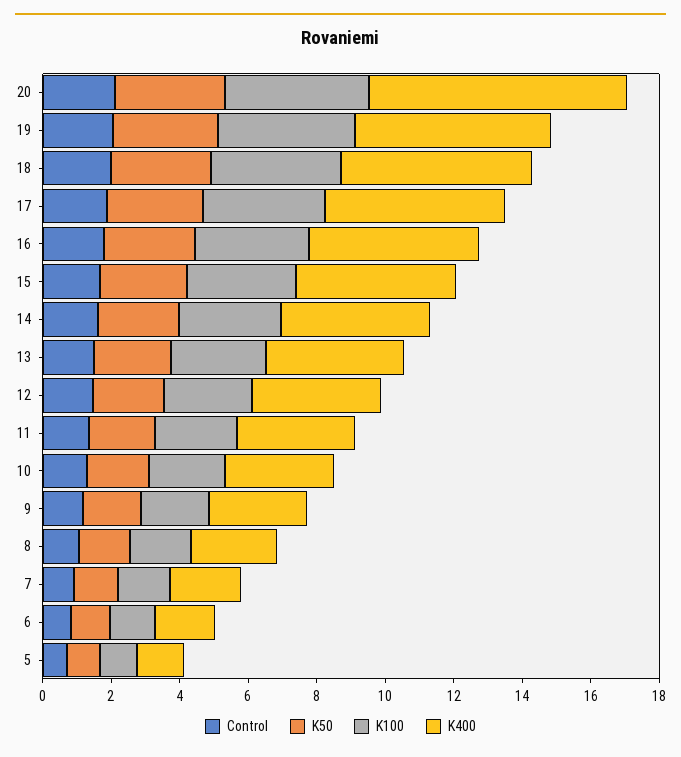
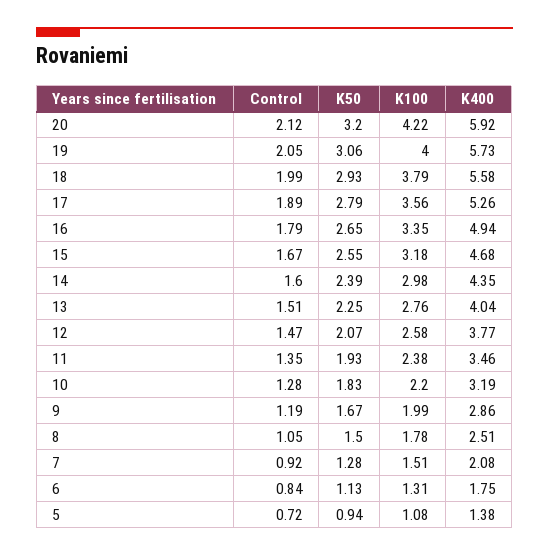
  {
    "Control": {
      "20": 2.12,
      "19": 2.05,
      "18": 1.99,
      "17": 1.89,
      "16": 1.79,
      "15": 1.67,
      "14": 1.6,
      "13": 1.51,
      "12": 1.47,
      "11": 1.35,
      "10": 1.28,
      "9": 1.19,
      "8": 1.05,
      "7": 0.92,
      "6": 0.84,
      "5": 0.72
    },
    "K50": {
      "20": 3.2,
      "19": 3.06,
      "18": 2.93,
      "17": 2.79,
      "16": 2.65,
      "15": 2.55,
      "14": 2.39,
      "13": 2.25,
      "12": 2.07,
      "11": 1.93,
      "10": 1.83,
      "9": 1.67,
      "8": 1.5,
      "7": 1.28,
      "6": 1.13,
      "5": 0.94
    },
    "K100": {
      "20": 4.22,
      "19": 4,
      "18": 3.79,
      "17": 3.56,
      "16": 3.35,
      "15": 3.18,
      "14": 2.98,
      "13": 2.76,
      "12": 2.58,
      "11": 2.38,
      "10": 2.2,
      "9": 1.99,
      "8": 1.78,
      "7": 1.51,
      "6": 1.31,
      "5": 1.08
    },
    "K400": {
-     "20": 7.5,
+     "20": 5.92,
      "19": 5.73,
      "18": 5.58,
      "17": 5.26,
      "16": 4.94,
      "15": 4.68,
      "14": 4.35,
      "13": 4.04,
      "12": 3.77,
      "11": 3.46,
      "10": 3.19,
      "9": 2.86,
      "8": 2.51,
      "7": 2.08,
      "6": 1.75,
      "5": 1.38
    }
  }

